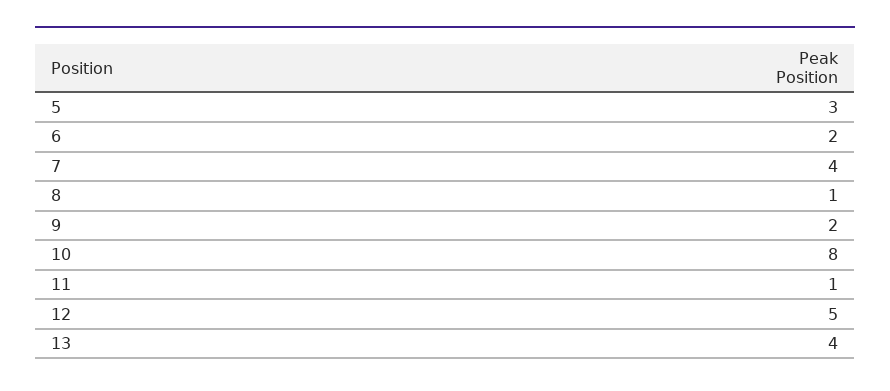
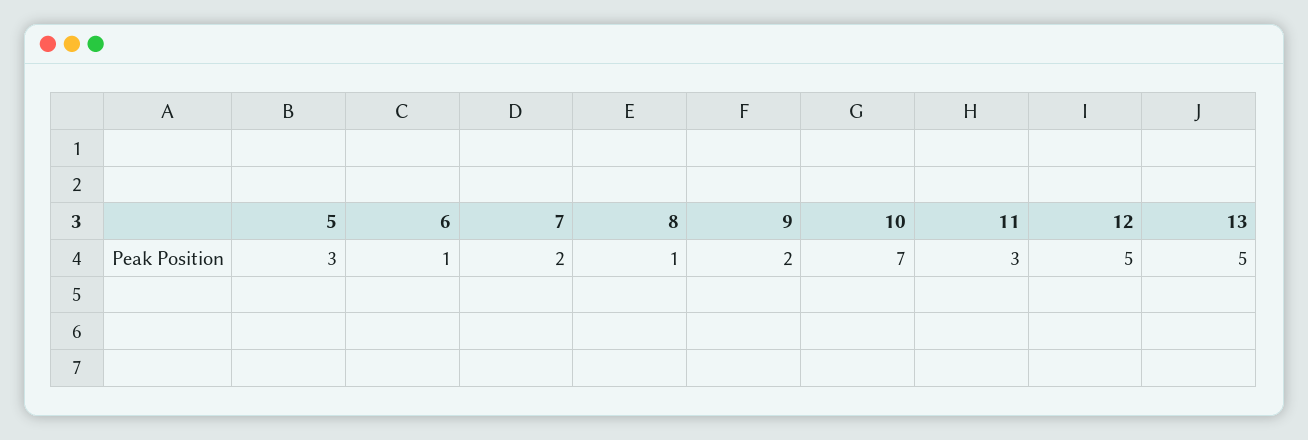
  {
    "5": 3,
-   "6": 2,
+   "6": 1,
-   "7": 4,
+   "7": 2,
    "8": 1,
    "9": 2,
-   "10": 8,
+   "10": 7,
-   "11": 1,
+   "11": 3,
    "12": 5,
-   "13": 4
+   "13": 5
  }

